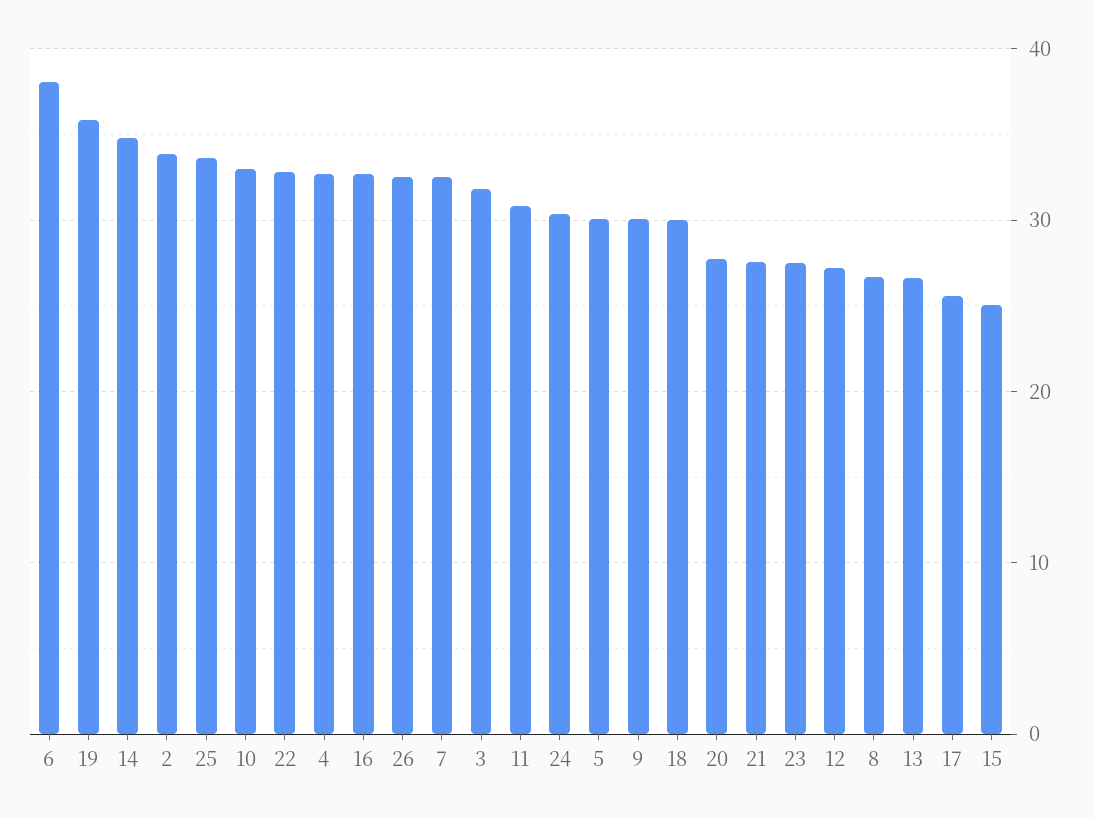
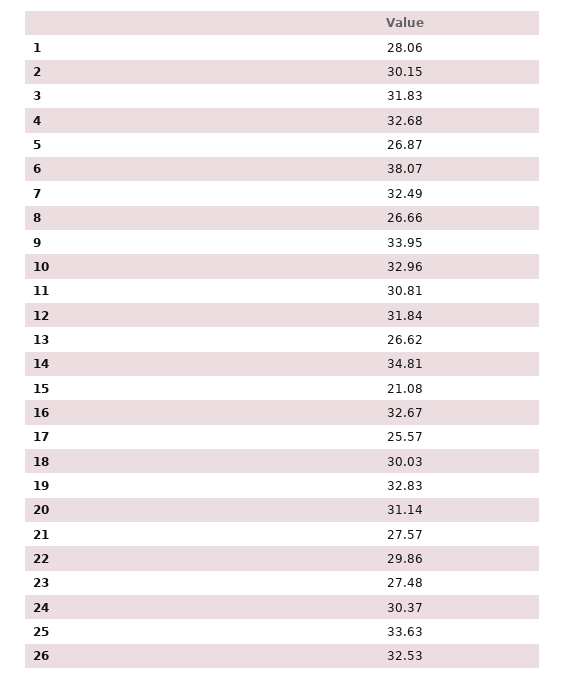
  {
    "6": 38.07,
-   "19": 36,
+   "19": 32.83,
    "14": 34.81,
-   "2": 34,
+   "2": 30.15,
    "25": 33.63,
    "10": 32.96,
-   "22": 33,
+   "22": 29.86,
    "4": 32.68,
    "16": 32.67,
    "26": 32.53,
    "7": 32.49,
    "3": 31.83,
    "11": 30.81,
    "24": 30.37,
-   "5": 30,
+   "5": 26.87,
-   "9": 30,
+   "9": 33.95,
    "18": 30.03,
-   "20": 28,
+   "20": 31.14,
    "21": 27.57,
    "23": 27.48,
-   "12": 27,
+   "12": 31.84,
    "8": 26.66,
    "13": 26.62,
    "17": 25.57,
-   "15": 25
+   "15": 21.08,
+   "1": 28.06
  }

